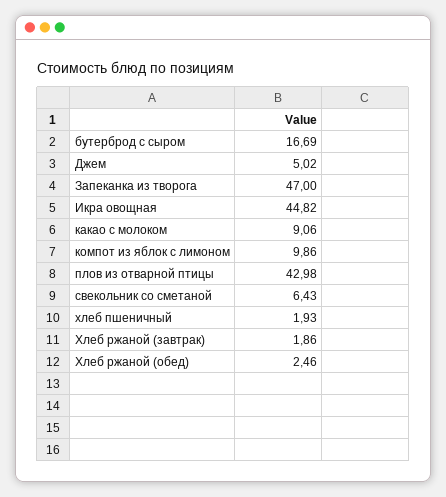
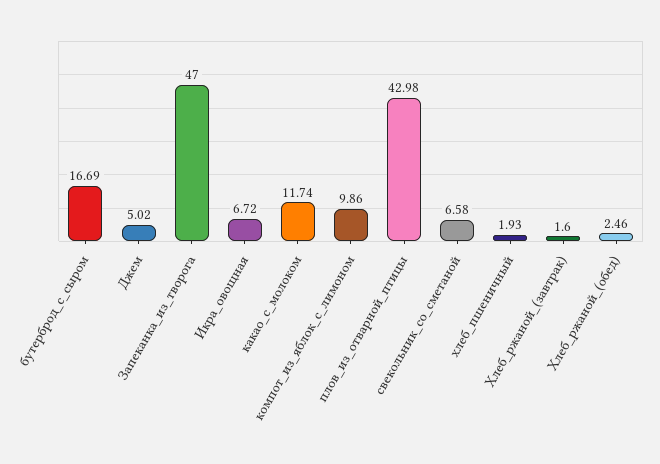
  {
    "бутерброд с сыром": 16.69,
    "Джем": 5.02,
    "Запеканка из творога": 47,
-   "Икра овощная": 44.82,
+   "Икра овощная": 6.72,
-   "какао с молоком": 9.06,
+   "какао с молоком": 11.74,
    "компот из яблок с лимоном": 9.86,
    "плов из отварной птицы": 42.98,
-   "свекольник со сметаной": 6.43,
+   "свекольник со сметаной": 6.58,
    "хлеб пшеничный": 1.93,
-   "Хлеб ржаной (завтрак)": 1.86,
+   "Хлеб ржаной (завтрак)": 1.6,
    "Хлеб ржаной (обед)": 2.46
  }

